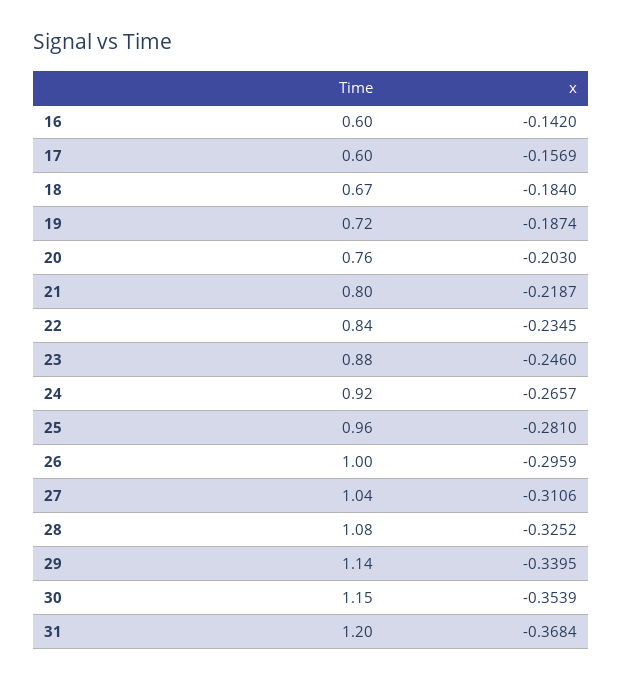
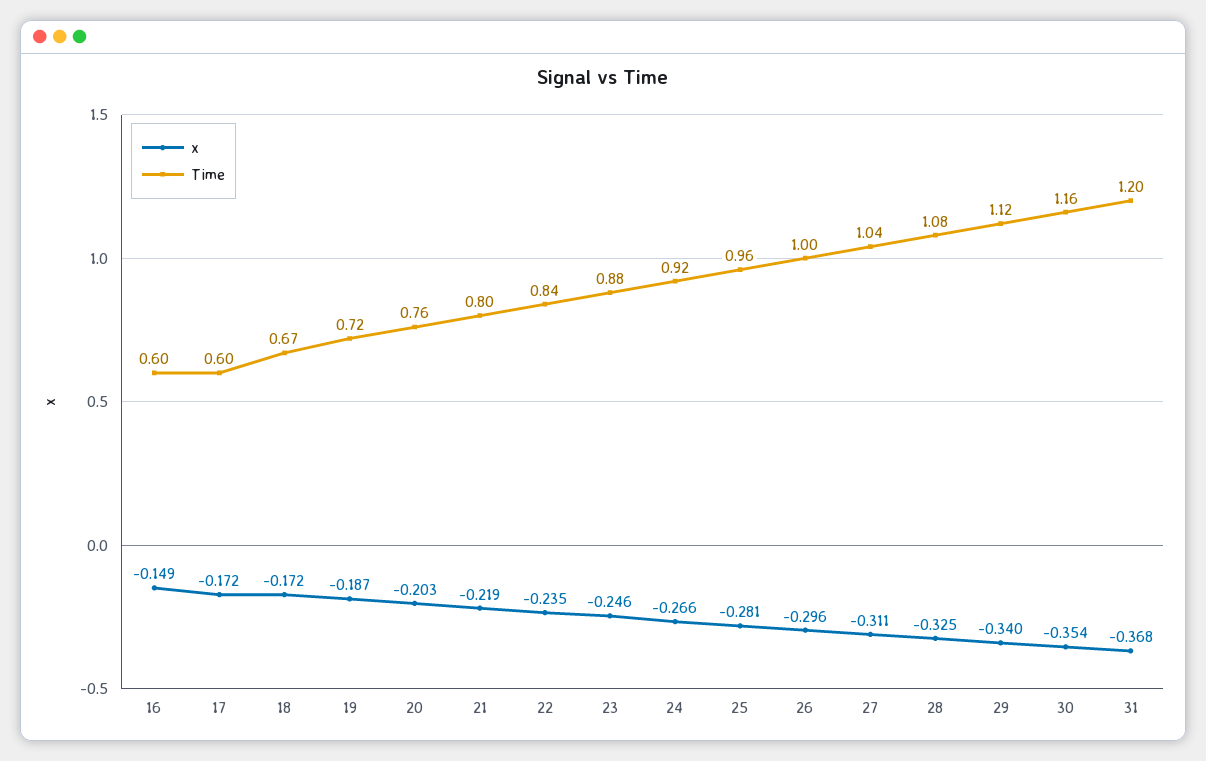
  {
    "Time": {
      "16": 0.6,
      "17": 0.6,
      "18": 0.67,
      "19": 0.72,
      "20": 0.76,
      "21": 0.8,
      "22": 0.84,
      "23": 0.88,
      "24": 0.92,
      "25": 0.96,
      "26": 1,
      "27": 1.04,
      "28": 1.08,
-     "29": 1.14,
+     "29": 1.12,
-     "30": 1.15,
+     "30": 1.16,
      "31": 1.2
    },
    "x": {
-     "16": -0.142,
+     "16": -0.149,
-     "17": -0.1569,
+     "17": -0.172,
-     "18": -0.184,
+     "18": -0.172,
      "19": -0.1874,
      "20": -0.203,
      "21": -0.2187,
      "22": -0.2345,
      "23": -0.246,
      "24": -0.2657,
      "25": -0.281,
      "26": -0.2959,
      "27": -0.3106,
      "28": -0.3252,
      "29": -0.3395,
      "30": -0.3539,
      "31": -0.3684
    }
  }

